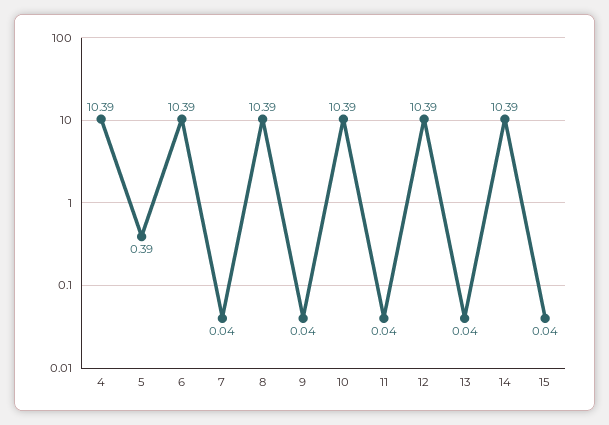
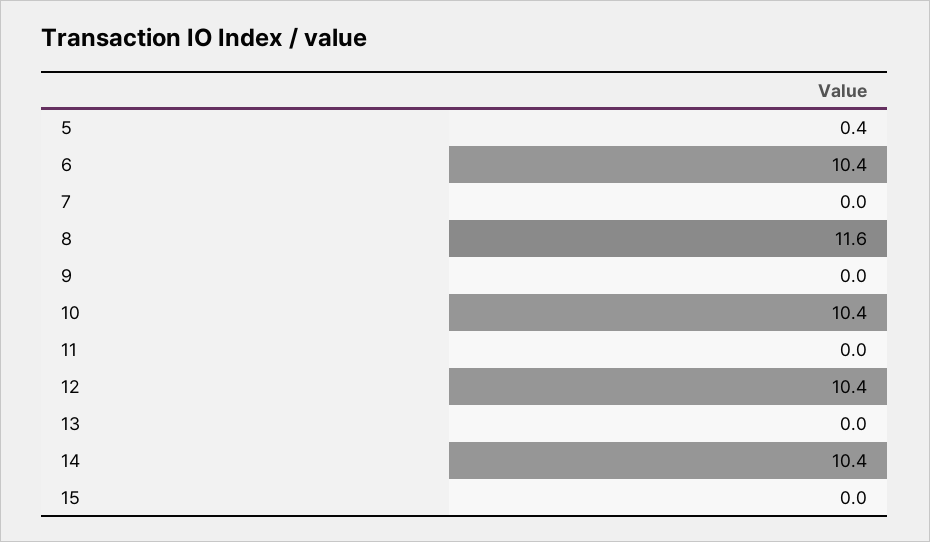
  {
-   "4": 10.39,
    "5": 0.39,
    "6": 10.39,
    "7": 0.04,
-   "8": 10.39,
+   "8": 11.6,
    "9": 0.04,
    "10": 10.39,
    "11": 0.04,
    "12": 10.39,
    "13": 0.04,
    "14": 10.39,
    "15": 0.04
  }

